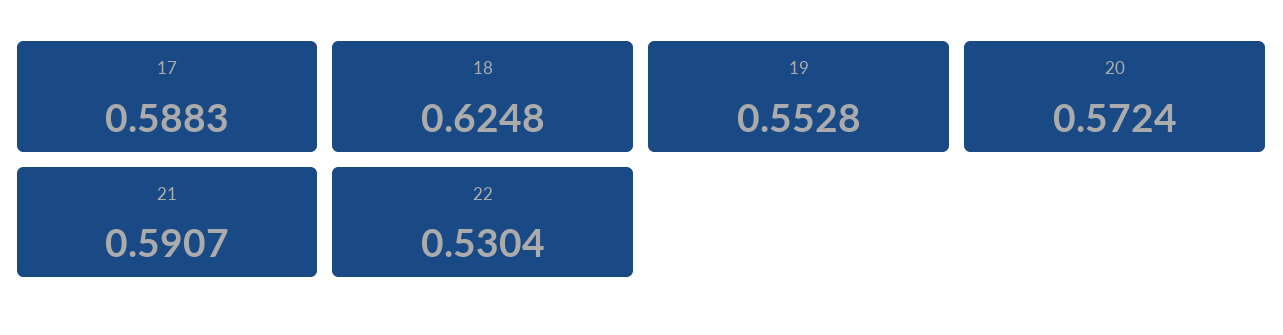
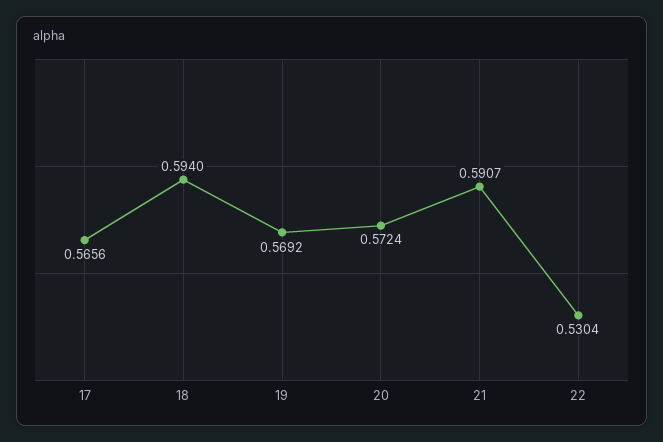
  {
-   "17": 0.5883,
+   "17": 0.5656,
-   "18": 0.6248,
+   "18": 0.594,
-   "19": 0.5528,
+   "19": 0.5692,
    "20": 0.5724,
    "21": 0.5907,
    "22": 0.5304
  }

